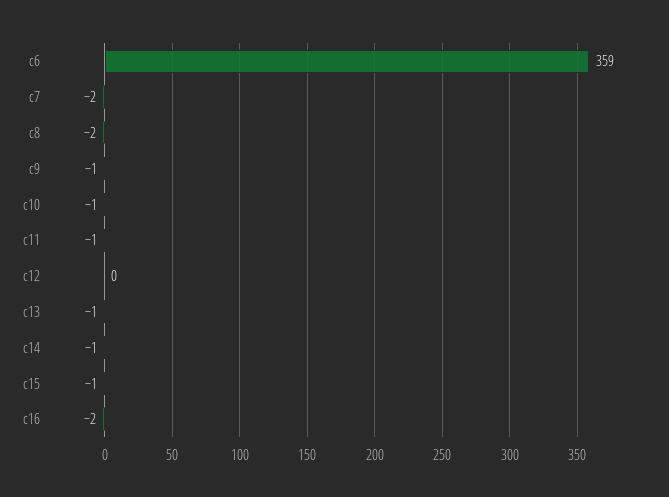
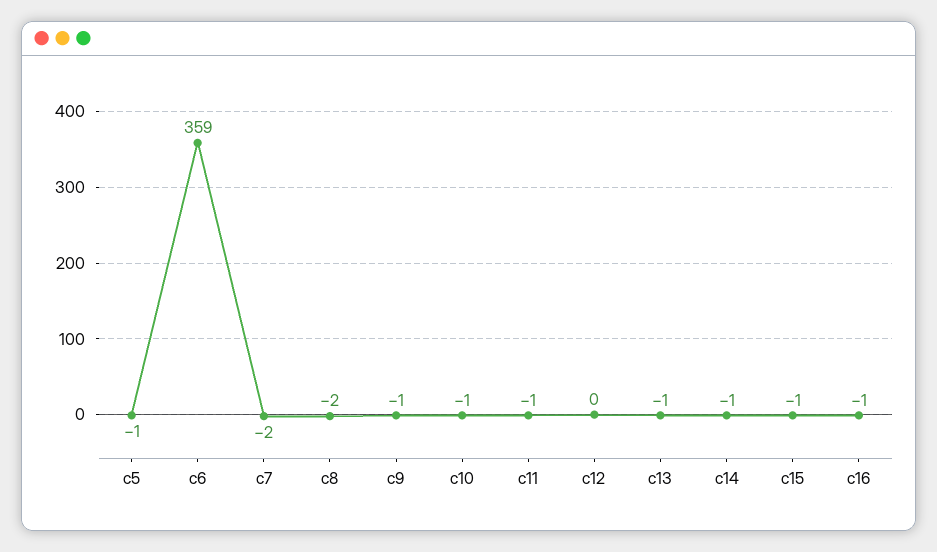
  {
    "c6": 359,
    "c7": -2,
    "c8": -2,
    "c9": -1,
    "c10": -1,
    "c11": -1,
    "c12": 0,
    "c13": -1,
    "c14": -1,
    "c15": -1,
-   "c16": -2
+   "c16": -1,
+   "c5": -1
  }

